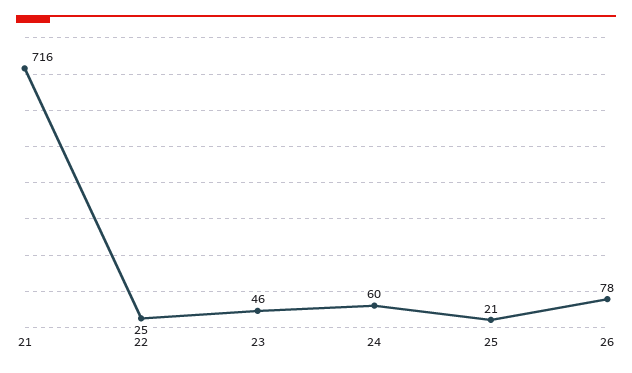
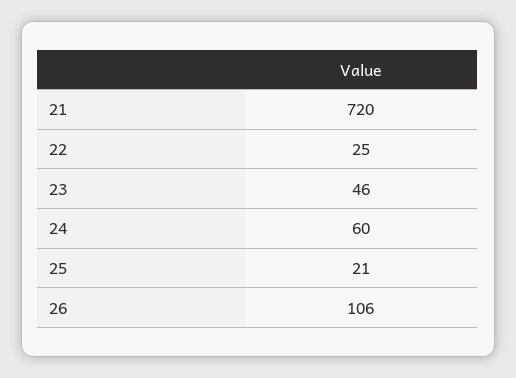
  {
-   "21": 716,
+   "21": 720,
    "22": 25,
    "23": 46,
    "24": 60,
    "25": 21,
-   "26": 78
+   "26": 106
  }

